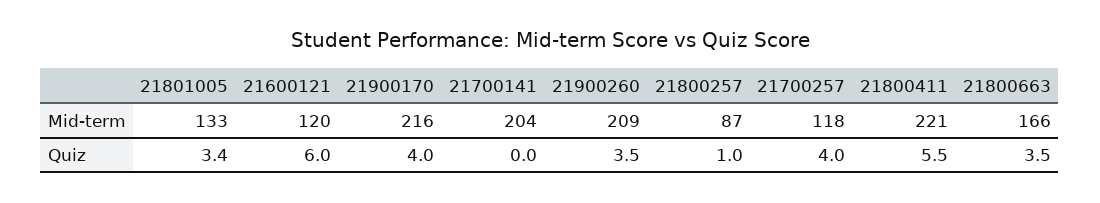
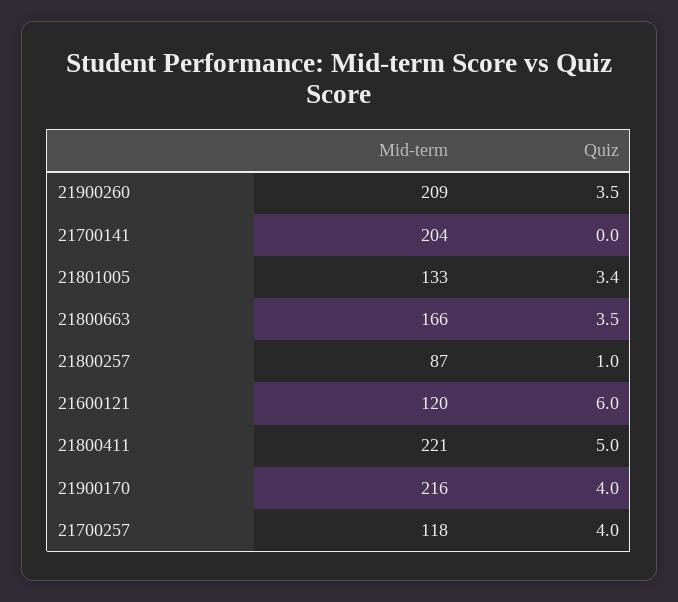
  {
    "21801005": {
      "Mid-term": 133,
      "Quiz": 3.4
    },
    "21600121": {
      "Mid-term": 120,
      "Quiz": 6
    },
    "21900170": {
      "Mid-term": 216,
      "Quiz": 4
    },
    "21700141": {
      "Mid-term": 204,
      "Quiz": 0
    },
    "21900260": {
      "Mid-term": 209,
      "Quiz": 3.5
    },
    "21800257": {
      "Mid-term": 87,
      "Quiz": 1
    },
    "21700257": {
      "Mid-term": 118,
      "Quiz": 4
    },
    "21800411": {
      "Mid-term": 221,
-     "Quiz": 5.5
+     "Quiz": 5
    },
    "21800663": {
      "Mid-term": 166,
      "Quiz": 3.5
    }
  }

